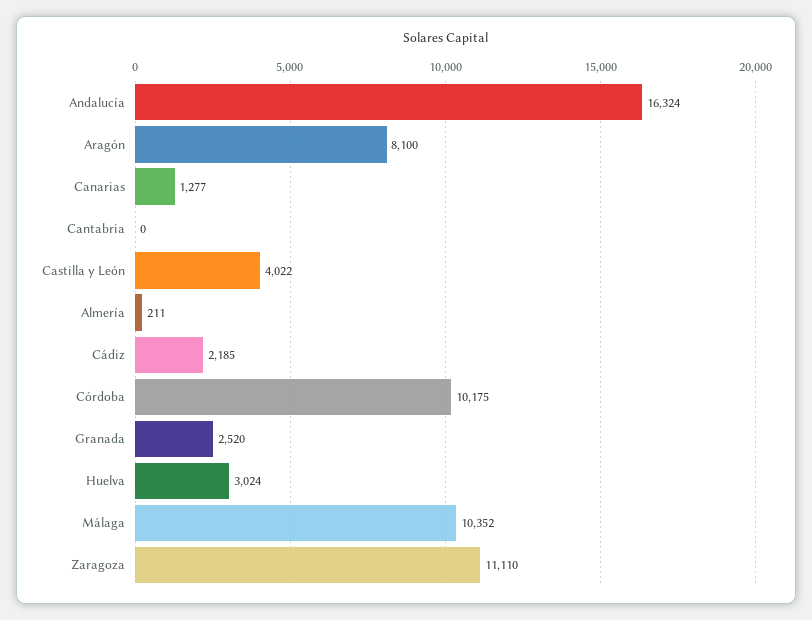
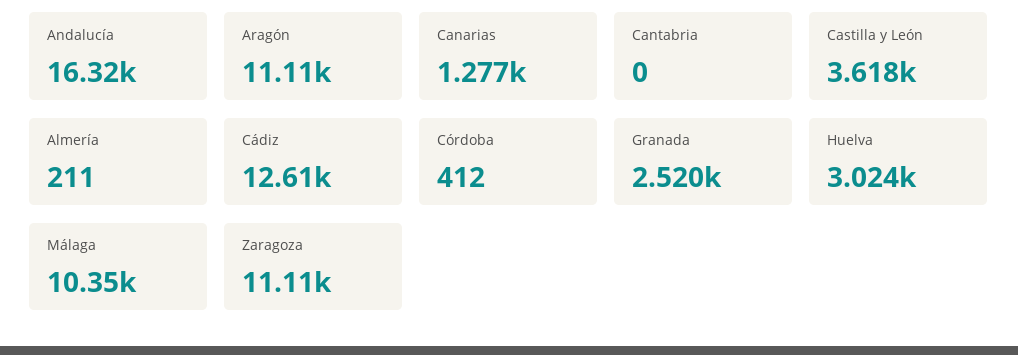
  {
    "Andalucía": 16324,
-   "Aragón": 8100,
+   "Aragón": 11110,
    "Canarias": 1277,
    "Cantabria": 0,
-   "Castilla y León": 4022,
+   "Castilla y León": 3618,
    "Almería": 211,
-   "Cádiz": 2185,
+   "Cádiz": 12610,
-   "Córdoba": 10175,
+   "Córdoba": 412,
    "Granada": 2520,
    "Huelva": 3024,
    "Málaga": 10352,
    "Zaragoza": 11110
  }

